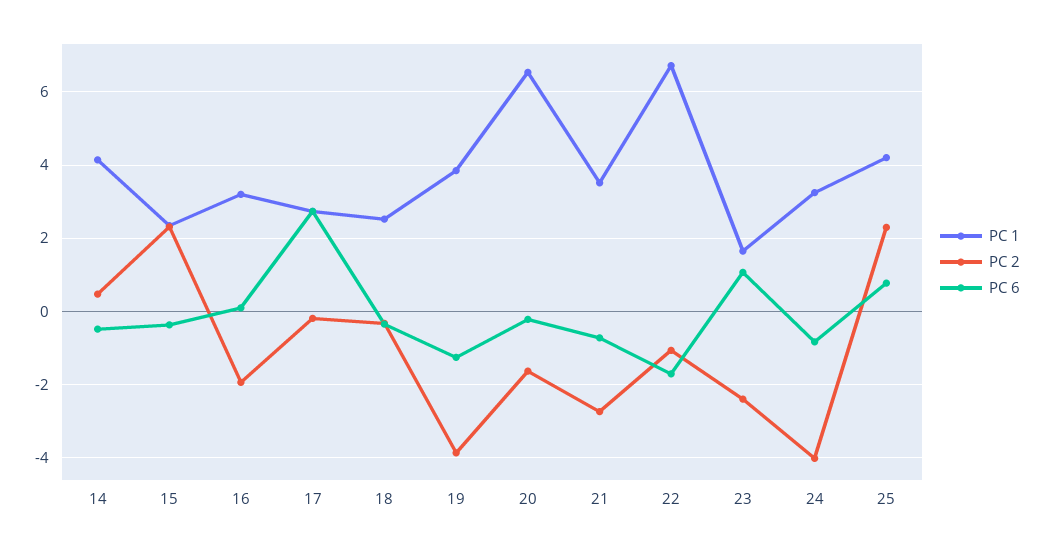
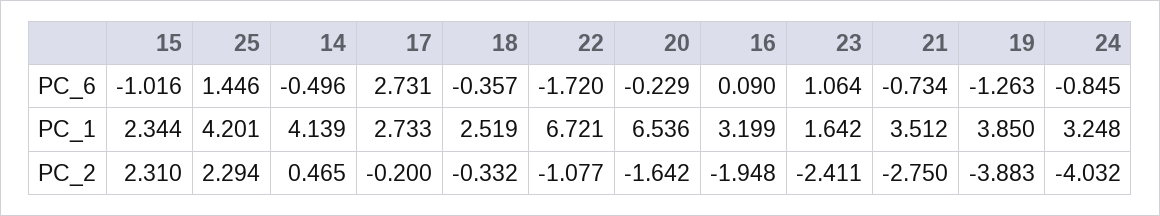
  {
    "PC 1": {
      "14": 4.139,
      "15": 2.344,
      "16": 3.199,
      "17": 2.733,
      "18": 2.519,
      "19": 3.85,
      "20": 6.536,
      "21": 3.512,
      "22": 6.721,
      "23": 1.642,
      "24": 3.248,
      "25": 4.201
    },
    "PC 2": {
      "14": 0.465,
      "15": 2.31,
      "16": -1.948,
      "17": -0.2,
      "18": -0.332,
      "19": -3.883,
      "20": -1.642,
      "21": -2.75,
      "22": -1.077,
      "23": -2.411,
      "24": -4.032,
      "25": 2.294
    },
    "PC 6": {
      "14": -0.496,
-     "15": -0.4,
+     "15": -1.016,
      "16": 0.09,
      "17": 2.731,
      "18": -0.357,
      "19": -1.263,
      "20": -0.229,
      "21": -0.734,
      "22": -1.72,
      "23": 1.064,
      "24": -0.845,
-     "25": 0.8
+     "25": 1.446
    }
  }

